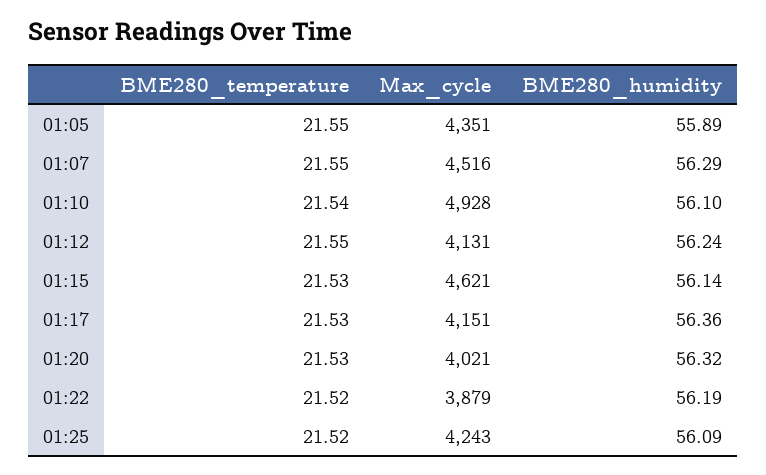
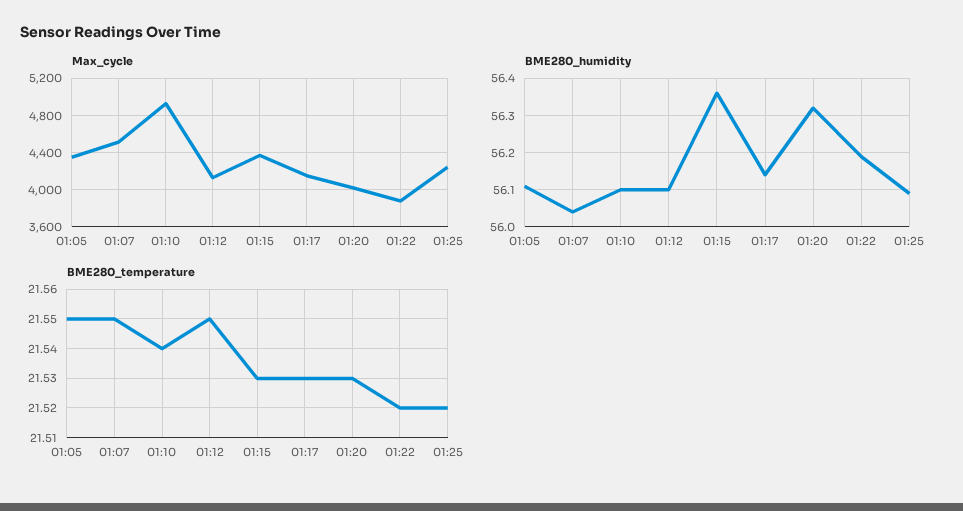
  {
    "BME280_temperature": {
      "01:05": 21.55,
      "01:07": 21.55,
      "01:10": 21.54,
      "01:12": 21.55,
      "01:15": 21.53,
      "01:17": 21.53,
      "01:20": 21.53,
      "01:22": 21.52,
      "01:25": 21.52
    },
    "Max_cycle": {
      "01:05": 4351,
      "01:07": 4516,
      "01:10": 4928,
      "01:12": 4131,
-     "01:15": 4621,
+     "01:15": 4400,
      "01:17": 4151,
      "01:20": 4021,
      "01:22": 3879,
      "01:25": 4243
    },
    "BME280_humidity": {
-     "01:05": 55.89,
+     "01:05": 56.1,
-     "01:07": 56.29,
+     "01:07": 56.05,
      "01:10": 56.1,
-     "01:12": 56.24,
+     "01:12": 56.1,
-     "01:15": 56.14,
+     "01:15": 56.35,
-     "01:17": 56.36,
+     "01:17": 56.15,
      "01:20": 56.32,
      "01:22": 56.19,
      "01:25": 56.09
    }
  }

